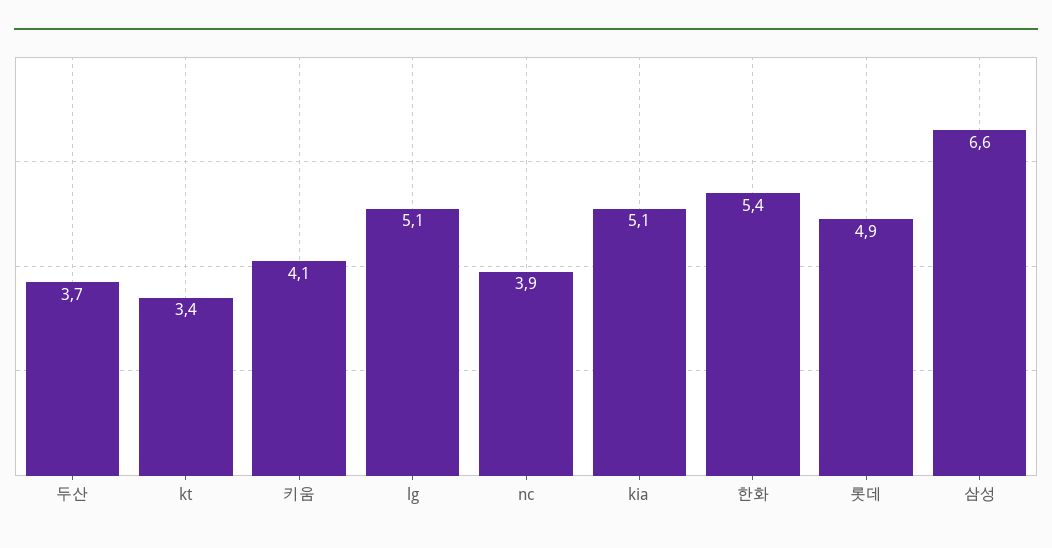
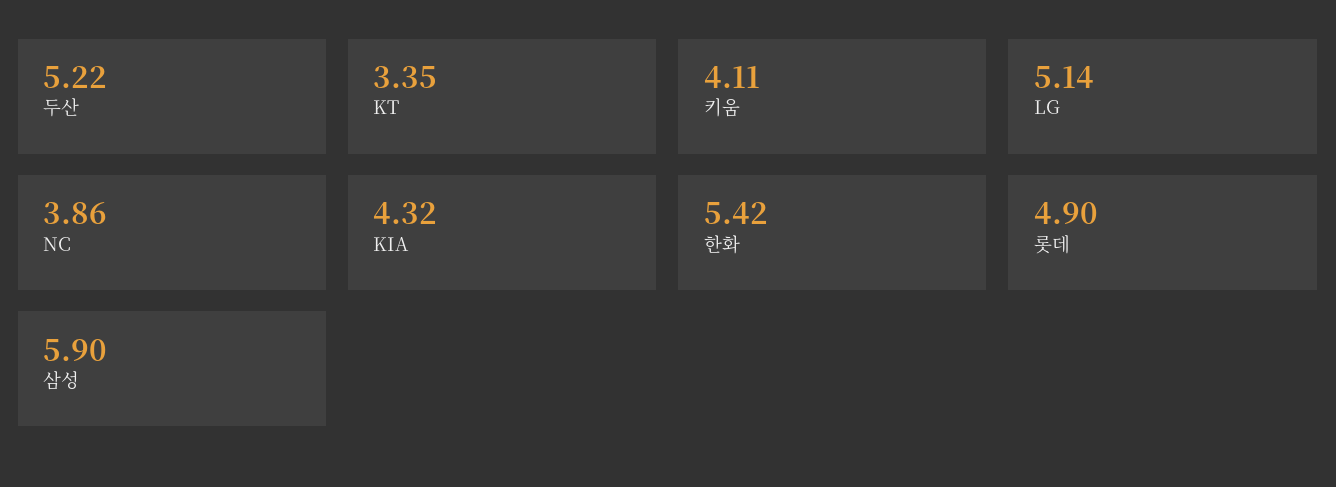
  {
-   "두산": 3.7,
+   "두산": 5.22,
    "kt": 3.35,
    "키움": 4.11,
    "lg": 5.14,
    "nc": 3.86,
-   "kia": 5.1,
+   "kia": 4.32,
    "한화": 5.42,
    "롯데": 4.9,
-   "삼성": 6.6
+   "삼성": 5.9
  }

